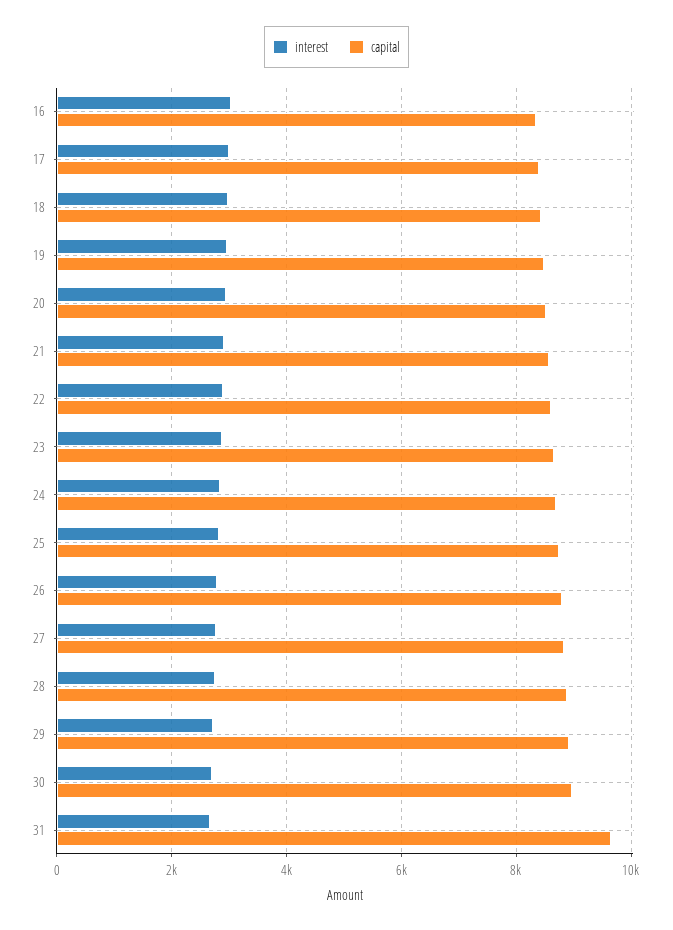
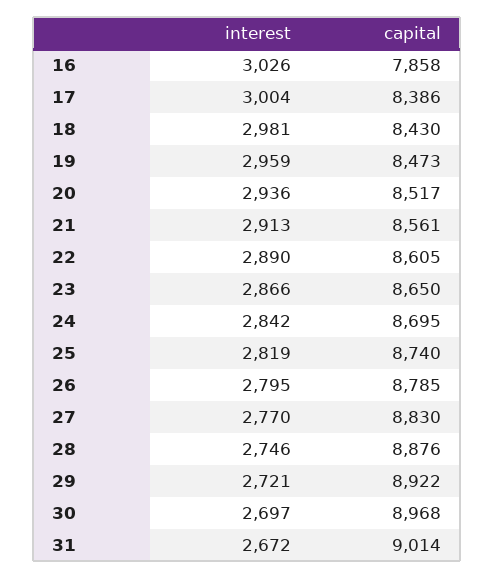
  {
    "interest": {
      "16": 3026,
      "17": 3004,
      "18": 2981,
      "19": 2959,
      "20": 2936,
      "21": 2913,
      "22": 2890,
      "23": 2866,
      "24": 2842,
      "25": 2819,
      "26": 2795,
      "27": 2770,
      "28": 2746,
      "29": 2721,
      "30": 2697,
      "31": 2672
    },
    "capital": {
-     "16": 8400,
+     "16": 7858,
      "17": 8386,
      "18": 8430,
      "19": 8473,
      "20": 8517,
      "21": 8561,
      "22": 8605,
      "23": 8650,
      "24": 8695,
      "25": 8740,
      "26": 8785,
      "27": 8830,
      "28": 8876,
      "29": 8922,
      "30": 8968,
-     "31": 9600
+     "31": 9014
    }
  }

